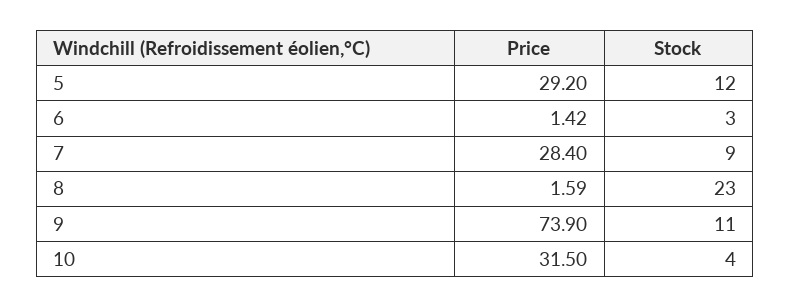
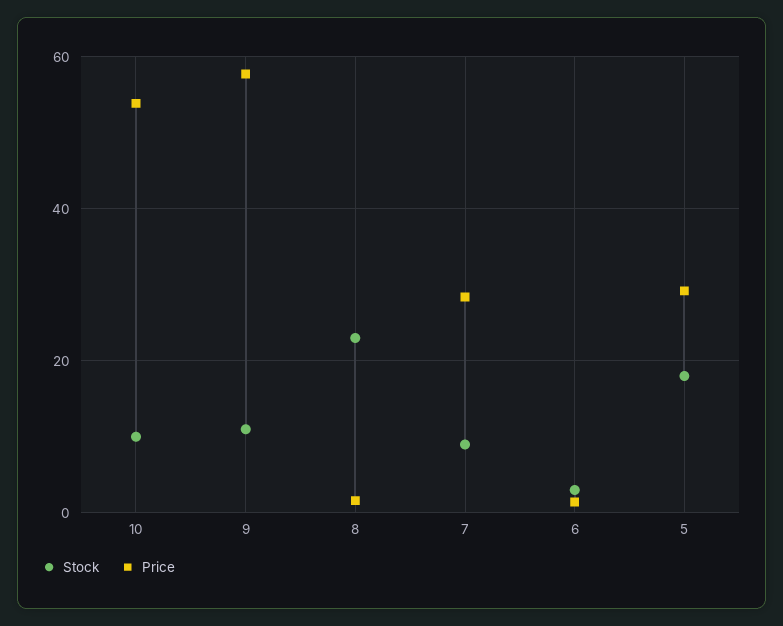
  {
    "Price": {
      "5": 29.2,
      "6": 1.42,
      "7": 28.4,
      "8": 1.59,
-     "9": 73.9,
+     "9": 58,
-     "10": 31.5
+     "10": 54
    },
    "Stock": {
-     "5": 12,
+     "5": 18,
      "6": 3,
      "7": 9,
      "8": 23,
      "9": 11,
-     "10": 4
+     "10": 10
    }
  }

